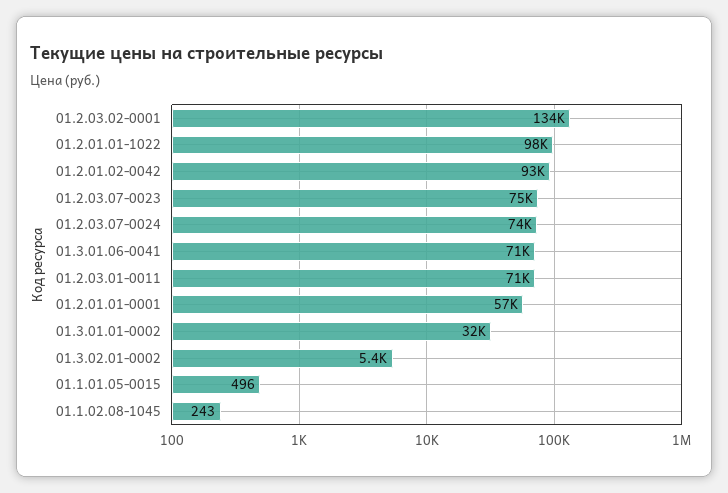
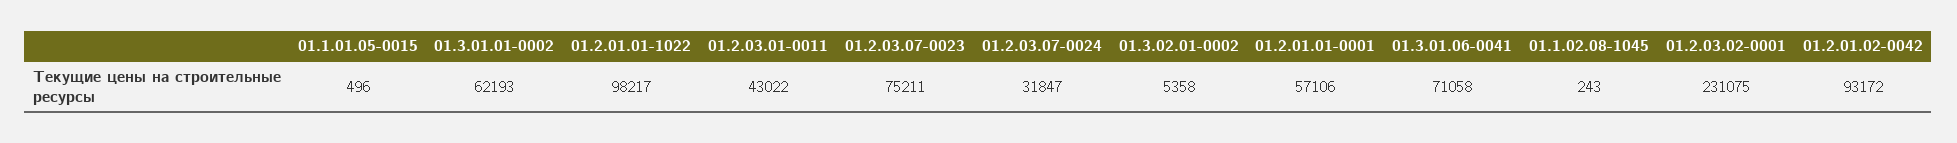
  {
-   "01.2.03.02-0001": 134000,
+   "01.2.03.02-0001": 231075,
    "01.2.01.01-1022": 98217,
    "01.2.01.02-0042": 93172,
    "01.2.03.07-0023": 75211,
-   "01.2.03.07-0024": 74000,
+   "01.2.03.07-0024": 31847,
    "01.3.01.06-0041": 71058,
-   "01.2.03.01-0011": 71000,
+   "01.2.03.01-0011": 43022,
    "01.2.01.01-0001": 57106,
-   "01.3.01.01-0002": 32000,
+   "01.3.01.01-0002": 62193,
    "01.3.02.01-0002": 5358,
    "01.1.01.05-0015": 496,
    "01.1.02.08-1045": 243
  }

